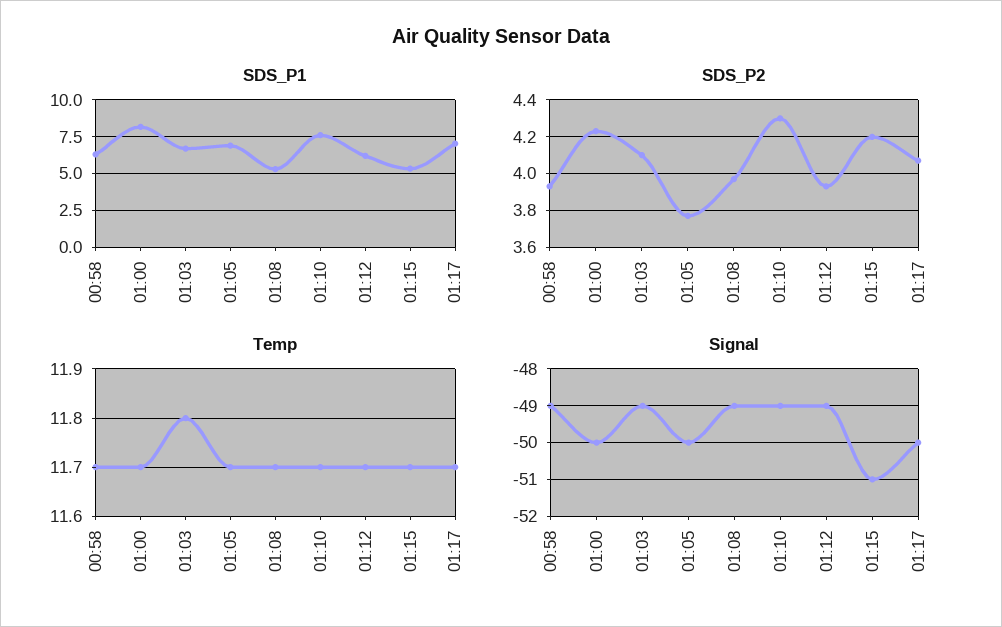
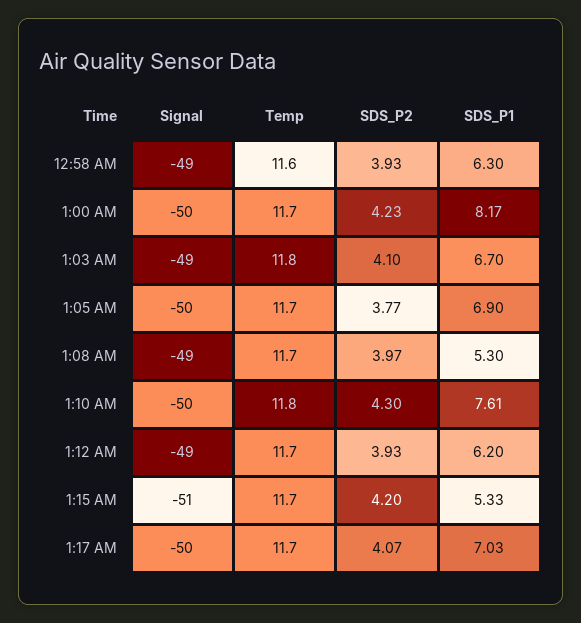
  {
    "SDS_P1": {
      "00:58": 6.3,
      "01:00": 8.17,
      "01:03": 6.7,
      "01:05": 6.9,
      "01:08": 5.3,
      "01:10": 7.61,
      "01:12": 6.2,
      "01:15": 5.33,
      "01:17": 7.03
    },
    "SDS_P2": {
      "00:58": 3.93,
      "01:00": 4.23,
      "01:03": 4.1,
      "01:05": 3.77,
      "01:08": 3.97,
      "01:10": 4.3,
      "01:12": 3.93,
      "01:15": 4.2,
      "01:17": 4.07
    },
    "Temp": {
-     "00:58": 11.7,
+     "00:58": 11.6,
      "01:00": 11.7,
      "01:03": 11.8,
      "01:05": 11.7,
      "01:08": 11.7,
-     "01:10": 11.7,
+     "01:10": 11.8,
      "01:12": 11.7,
      "01:15": 11.7,
      "01:17": 11.7
    },
    "Signal": {
      "00:58": -49,
      "01:00": -50,
      "01:03": -49,
      "01:05": -50,
      "01:08": -49,
-     "01:10": -49,
+     "01:10": -50,
      "01:12": -49,
      "01:15": -51,
      "01:17": -50
    }
  }

